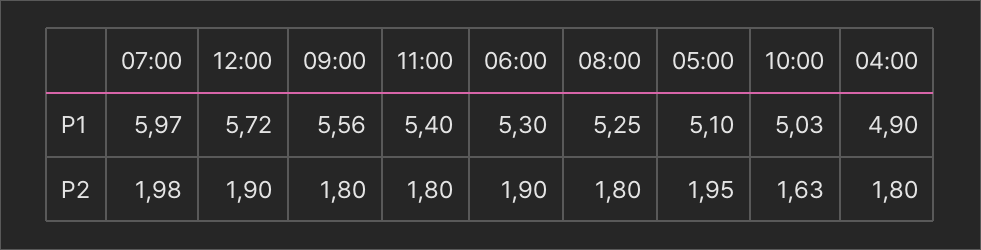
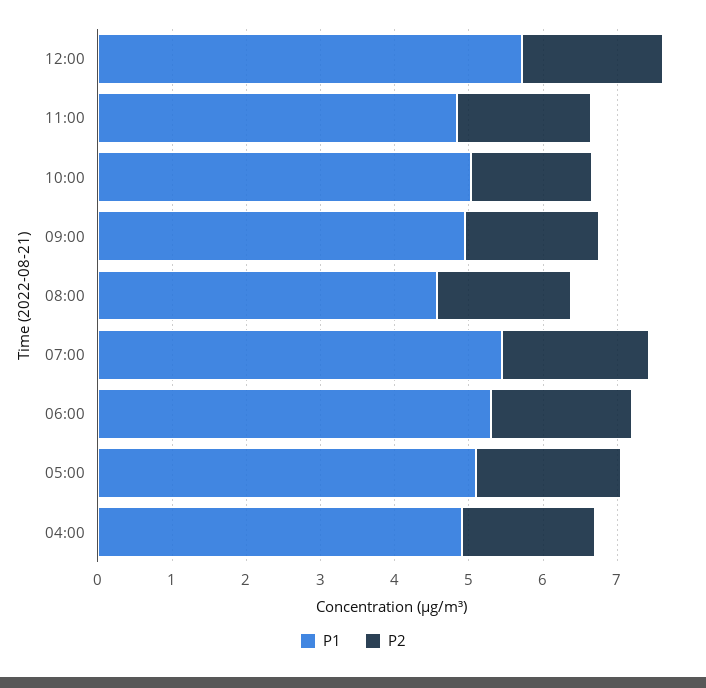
  {
    "P1": {
-     "07:00": 5.97,
+     "07:00": 5.4,
      "12:00": 5.72,
-     "09:00": 5.56,
+     "09:00": 5,
-     "11:00": 5.4,
+     "11:00": 4.8,
      "06:00": 5.3,
-     "08:00": 5.25,
+     "08:00": 4.6,
      "05:00": 5.1,
      "10:00": 5.03,
      "04:00": 4.9
    },
    "P2": {
      "07:00": 1.98,
      "12:00": 1.9,
      "09:00": 1.8,
      "11:00": 1.8,
      "06:00": 1.9,
      "08:00": 1.8,
      "05:00": 1.95,
      "10:00": 1.63,
      "04:00": 1.8
    }
  }

